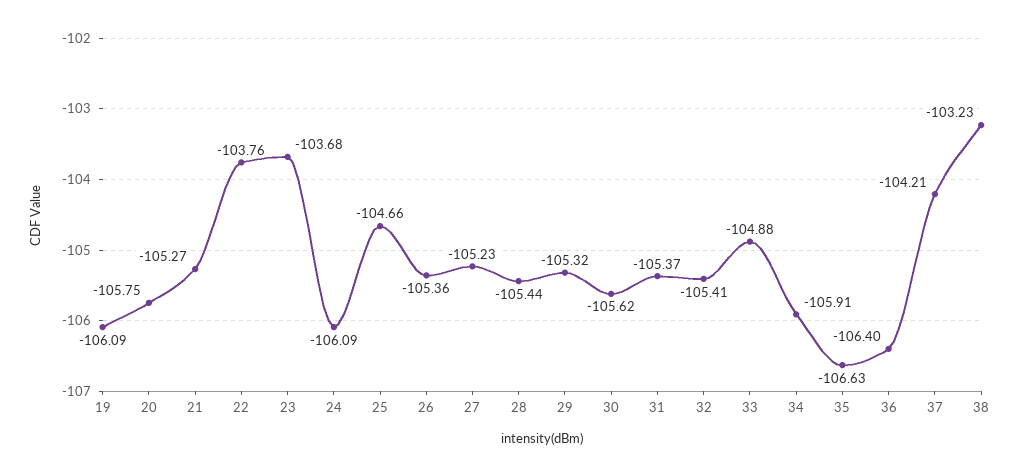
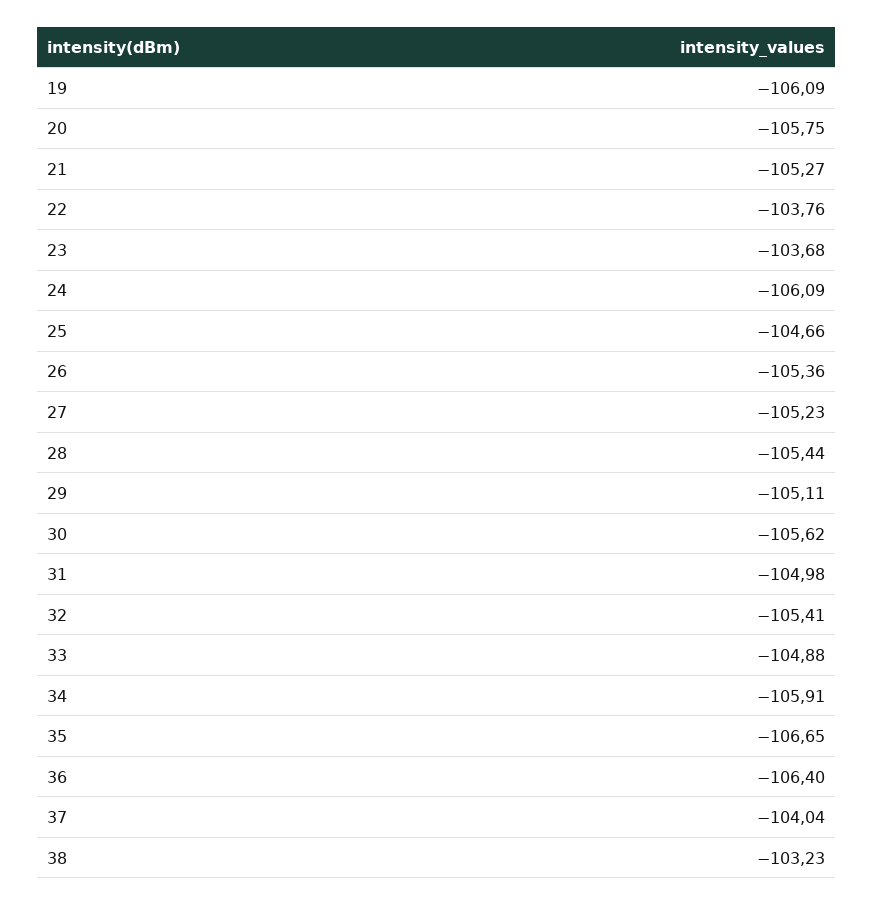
  {
    "19": -106.09,
    "20": -105.75,
    "21": -105.27,
    "22": -103.76,
    "23": -103.68,
    "24": -106.09,
    "25": -104.66,
    "26": -105.36,
    "27": -105.23,
    "28": -105.44,
-   "29": -105.32,
+   "29": -105.11,
    "30": -105.62,
-   "31": -105.37,
+   "31": -104.98,
    "32": -105.41,
    "33": -104.88,
    "34": -105.91,
-   "35": -106.63,
+   "35": -106.65,
    "36": -106.4,
-   "37": -104.21,
+   "37": -104.04,
    "38": -103.23
  }

